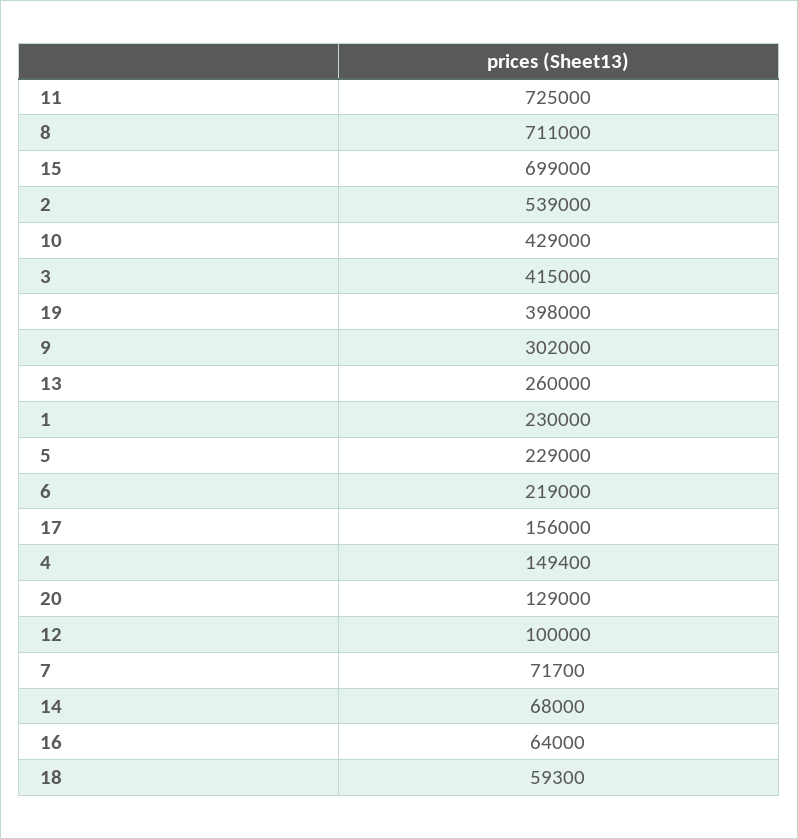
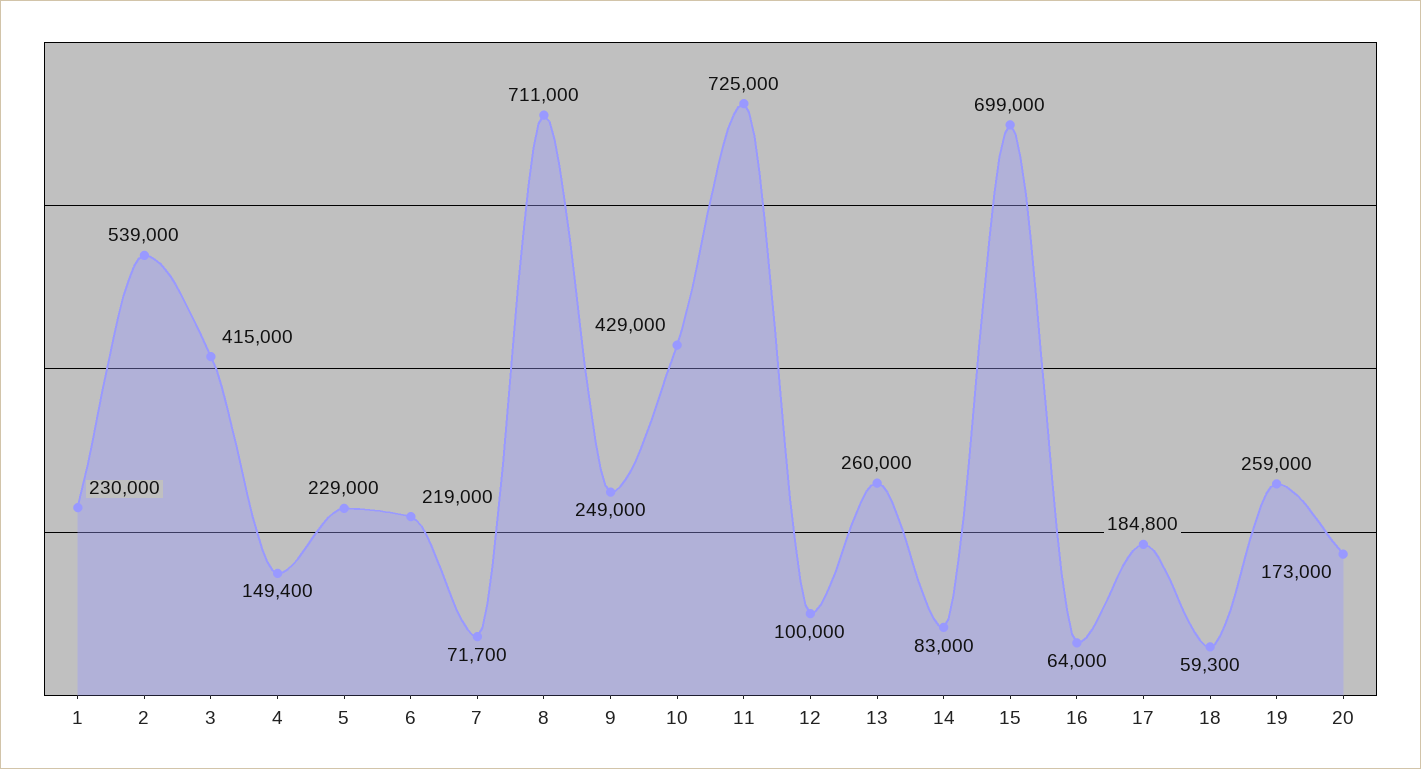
  {
    "11": 725000,
    "8": 711000,
    "15": 699000,
    "2": 539000,
    "10": 429000,
    "3": 415000,
-   "19": 398000,
+   "19": 259000,
-   "9": 302000,
+   "9": 249000,
    "13": 260000,
    "1": 230000,
    "5": 229000,
    "6": 219000,
-   "17": 156000,
+   "17": 184800,
    "4": 149400,
-   "20": 129000,
+   "20": 173000,
    "12": 100000,
    "7": 71700,
-   "14": 68000,
+   "14": 83000,
    "16": 64000,
    "18": 59300
  }

